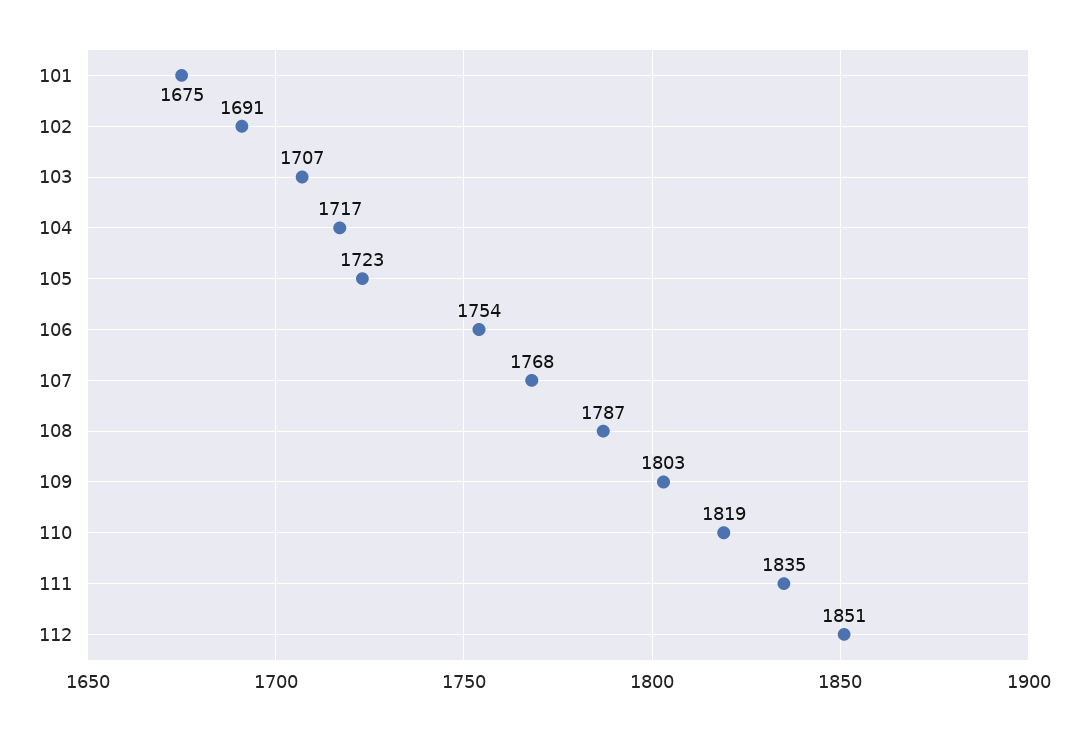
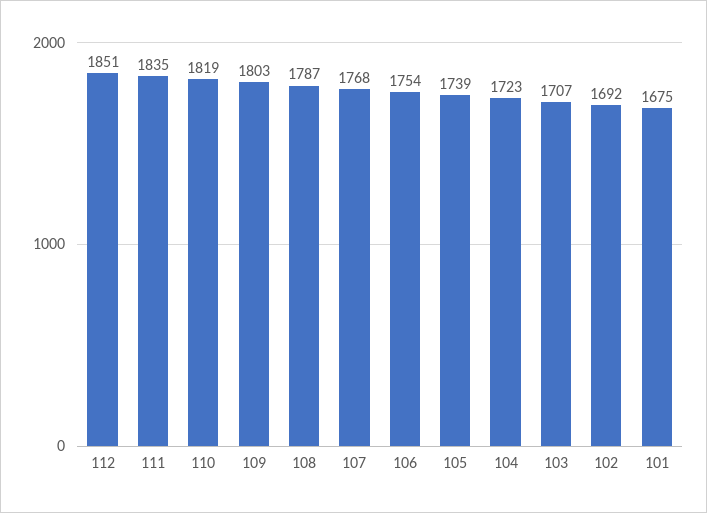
  {
    "101": 1675,
-   "102": 1691,
+   "102": 1692,
    "103": 1707,
-   "104": 1717,
+   "104": 1723,
-   "105": 1723,
+   "105": 1739,
    "106": 1754,
    "107": 1768,
    "108": 1787,
    "109": 1803,
    "110": 1819,
    "111": 1835,
    "112": 1851
  }

